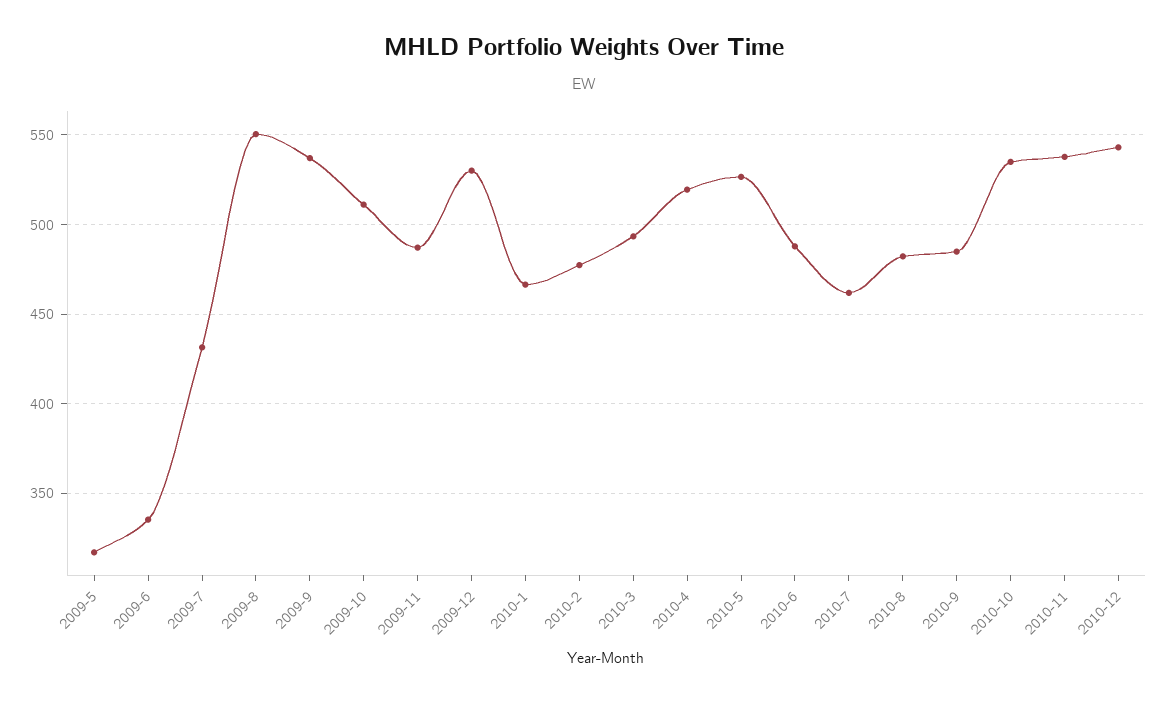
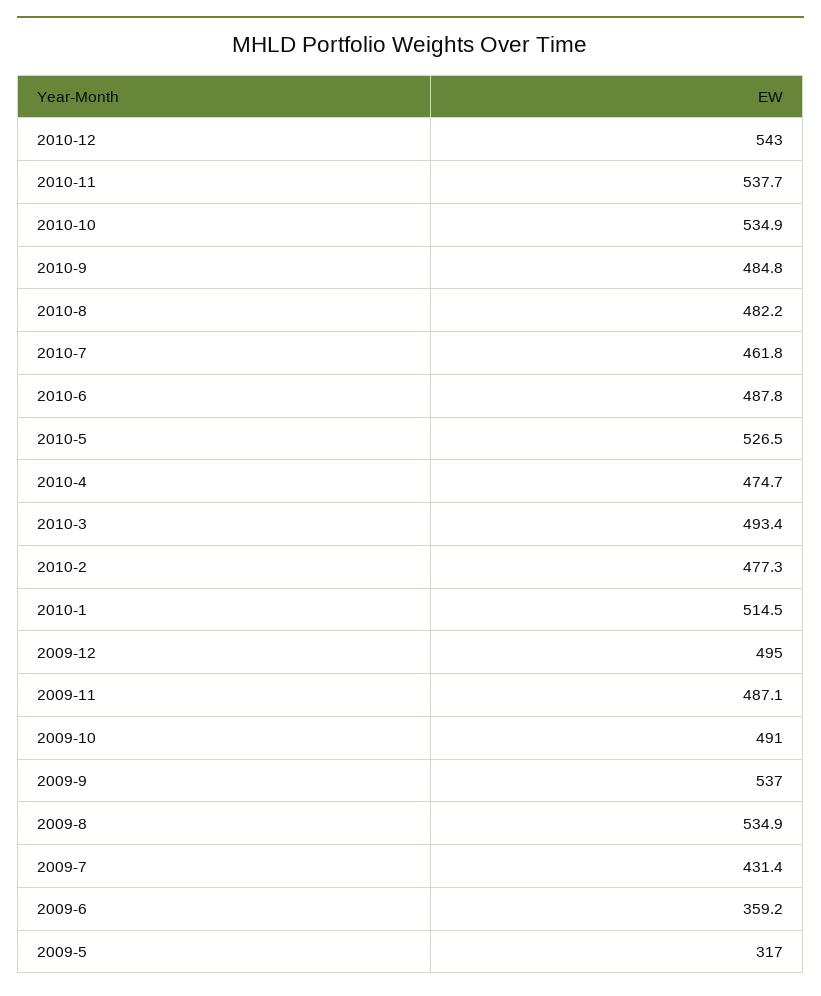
  {
    "2009-5": 317,
-   "2009-6": 335,
+   "2009-6": 359.2,
    "2009-7": 431.4,
-   "2009-8": 550,
+   "2009-8": 534.9,
    "2009-9": 537,
-   "2009-10": 510,
+   "2009-10": 491,
    "2009-11": 487.1,
-   "2009-12": 530,
+   "2009-12": 495,
-   "2010-1": 465,
+   "2010-1": 514.5,
    "2010-2": 477.3,
    "2010-3": 493.4,
-   "2010-4": 520,
+   "2010-4": 474.7,
    "2010-5": 526.5,
    "2010-6": 487.8,
    "2010-7": 461.8,
    "2010-8": 482.2,
    "2010-9": 484.8,
    "2010-10": 534.9,
    "2010-11": 537.7,
    "2010-12": 543
  }

